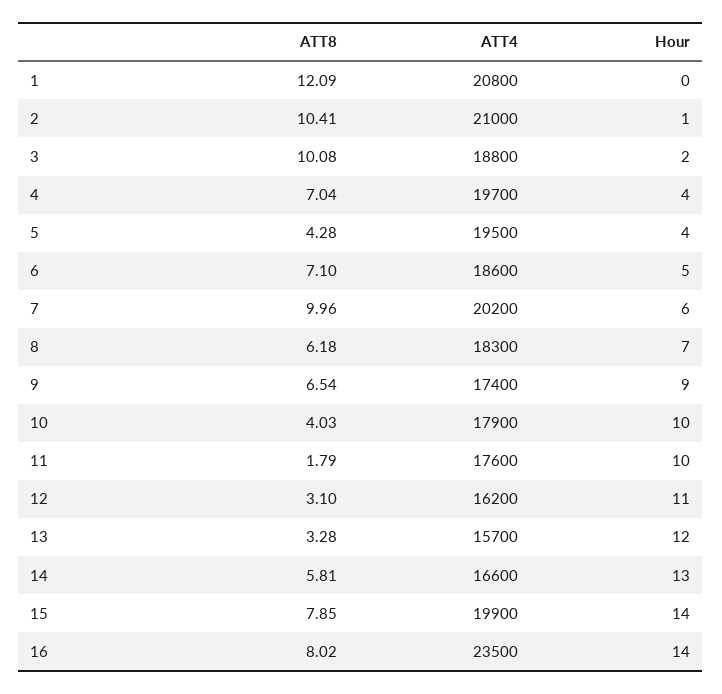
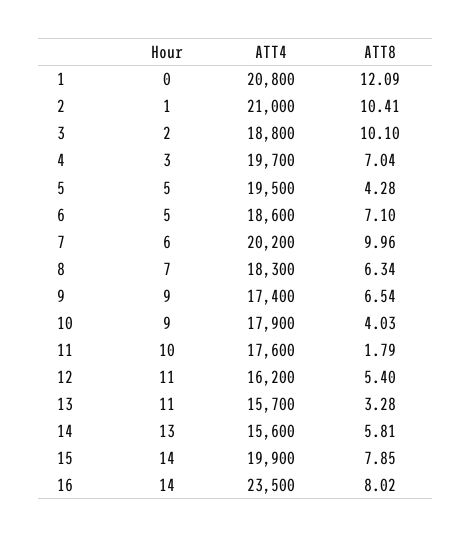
  {
    "ATT8": {
      "1": 12.09,
      "2": 10.41,
-     "3": 10.08,
+     "3": 10.1,
      "4": 7.04,
      "5": 4.28,
      "6": 7.1,
      "7": 9.96,
-     "8": 6.18,
+     "8": 6.34,
      "9": 6.54,
      "10": 4.03,
      "11": 1.79,
-     "12": 3.1,
+     "12": 5.4,
      "13": 3.28,
      "14": 5.81,
      "15": 7.85,
      "16": 8.02
    },
    "ATT4": {
      "1": 20800,
      "2": 21000,
      "3": 18800,
      "4": 19700,
      "5": 19500,
      "6": 18600,
      "7": 20200,
      "8": 18300,
      "9": 17400,
      "10": 17900,
      "11": 17600,
      "12": 16200,
      "13": 15700,
-     "14": 16600,
+     "14": 15600,
      "15": 19900,
      "16": 23500
    },
    "Hour": {
      "1": 0,
      "2": 1,
      "3": 2,
-     "4": 4,
+     "4": 3,
-     "5": 4,
+     "5": 5,
      "6": 5,
      "7": 6,
      "8": 7,
      "9": 9,
-     "10": 10,
+     "10": 9,
      "11": 10,
      "12": 11,
-     "13": 12,
+     "13": 11,
      "14": 13,
      "15": 14,
      "16": 14
    }
  }

